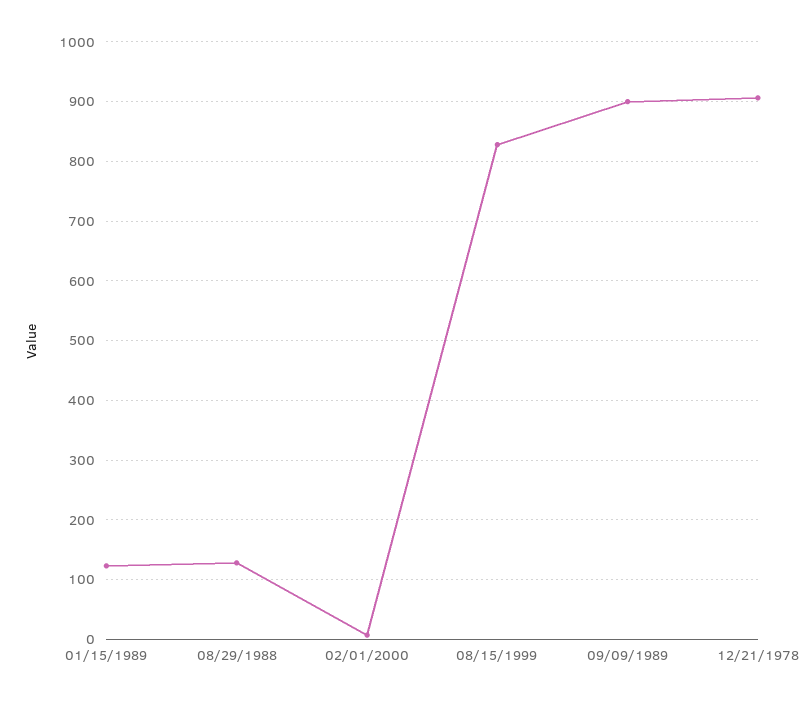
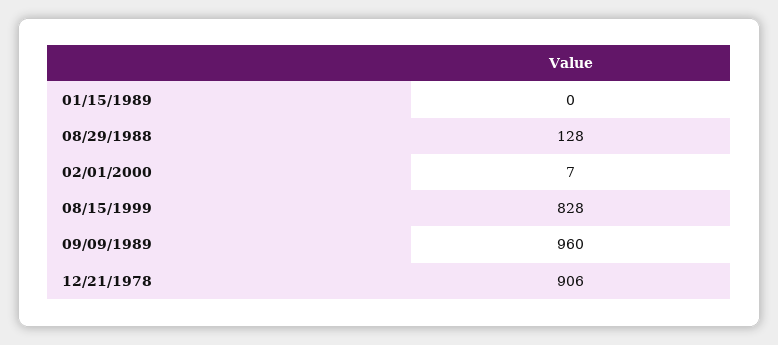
  {
-   "01/15/1989": 120,
+   "01/15/1989": 0,
    "08/29/1988": 128,
    "02/01/2000": 7,
    "08/15/1999": 828,
-   "09/09/1989": 900,
+   "09/09/1989": 960,
    "12/21/1978": 906
  }

